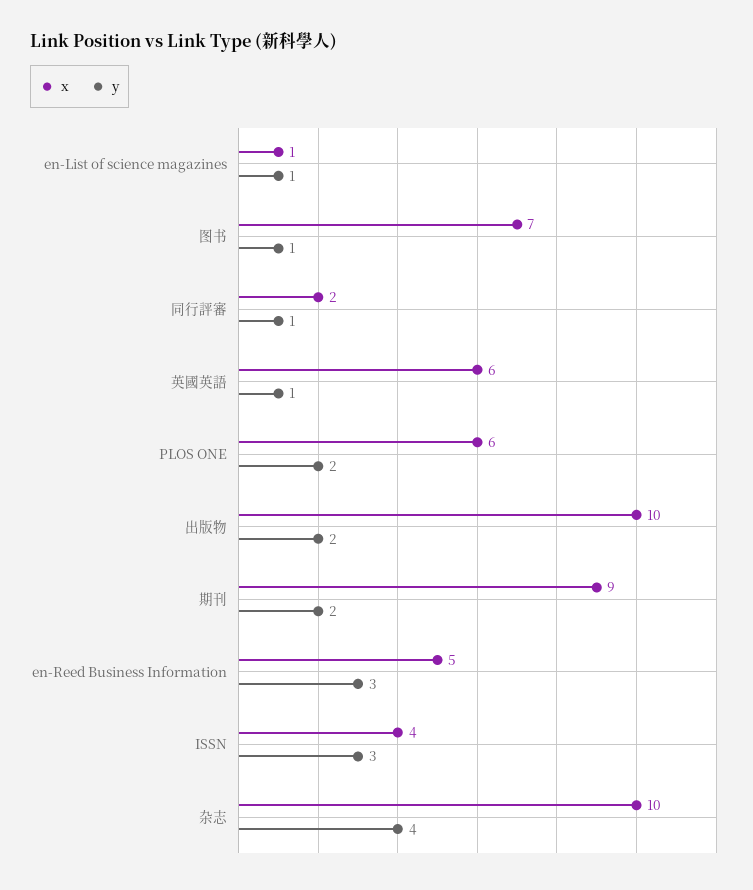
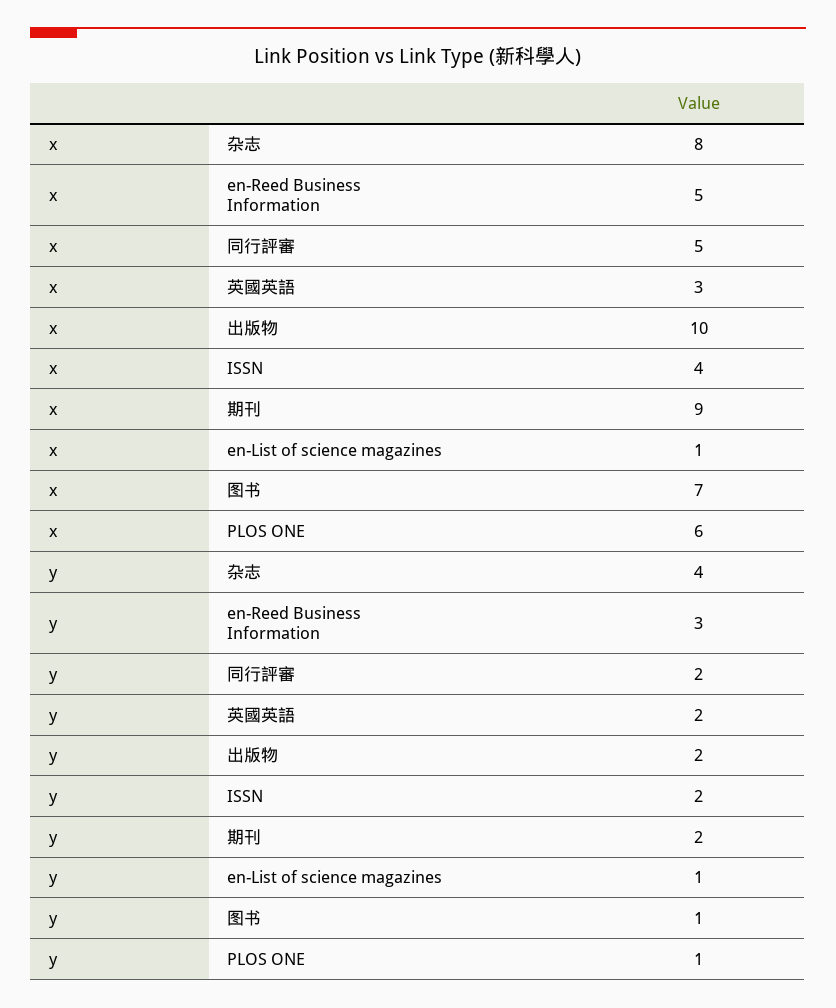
  {
    "x": {
      "en-List of science magazines": 1,
      "图书": 7,
-     "同行評審": 2,
+     "同行評審": 5,
-     "英國英語": 6,
+     "英國英語": 3,
      "PLOS ONE": 6,
      "出版物": 10,
      "期刊": 9,
      "en-Reed Business Information": 5,
      "ISSN": 4,
-     "杂志": 10
+     "杂志": 8
    },
    "y": {
      "en-List of science magazines": 1,
      "图书": 1,
-     "同行評審": 1,
+     "同行評審": 2,
-     "英國英語": 1,
+     "英國英語": 2,
-     "PLOS ONE": 2,
+     "PLOS ONE": 1,
      "出版物": 2,
      "期刊": 2,
      "en-Reed Business Information": 3,
-     "ISSN": 3,
+     "ISSN": 2,
      "杂志": 4
    }
  }

